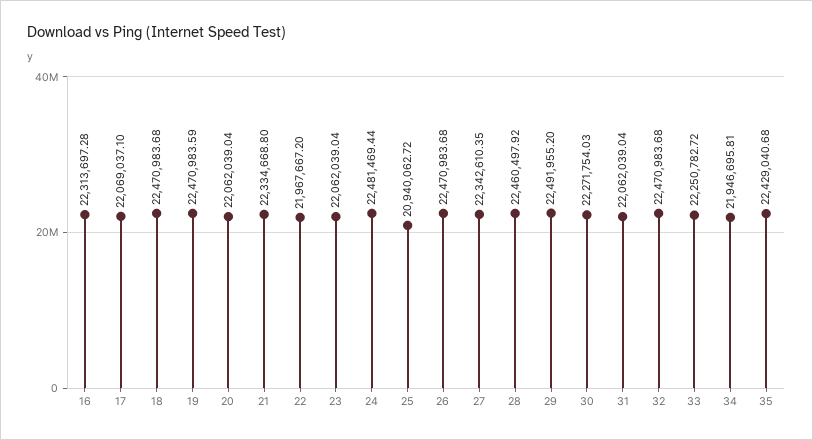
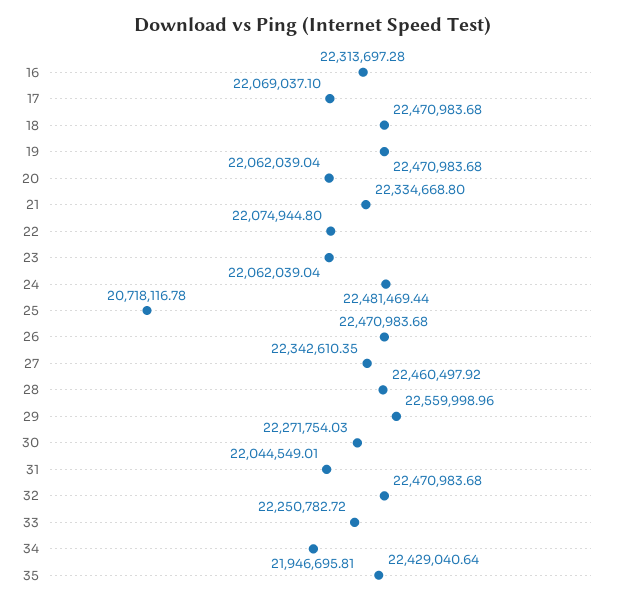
  {
    "16": 22313697.28,
    "17": 22069037.1,
    "18": 22470983.68,
-   "19": 22470983.59,
+   "19": 22470983.68,
    "20": 22062039.04,
    "21": 22334668.8,
-   "22": 21967667.2,
+   "22": 22074944.8,
    "23": 22062039.04,
    "24": 22481469.44,
-   "25": 20940062.72,
+   "25": 20718116.78,
    "26": 22470983.68,
    "27": 22342610.35,
    "28": 22460497.92,
-   "29": 22491955.2,
+   "29": 22559998.96,
    "30": 22271754.03,
-   "31": 22062039.04,
+   "31": 22044549.01,
    "32": 22470983.68,
    "33": 22250782.72,
    "34": 21946695.81,
-   "35": 22429040.68
+   "35": 22429040.64
  }

